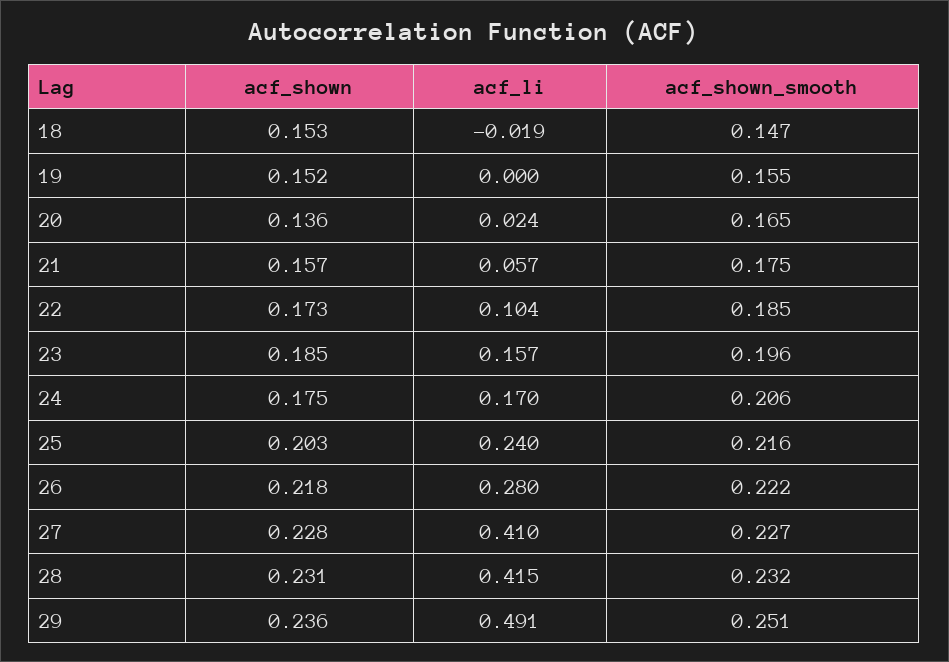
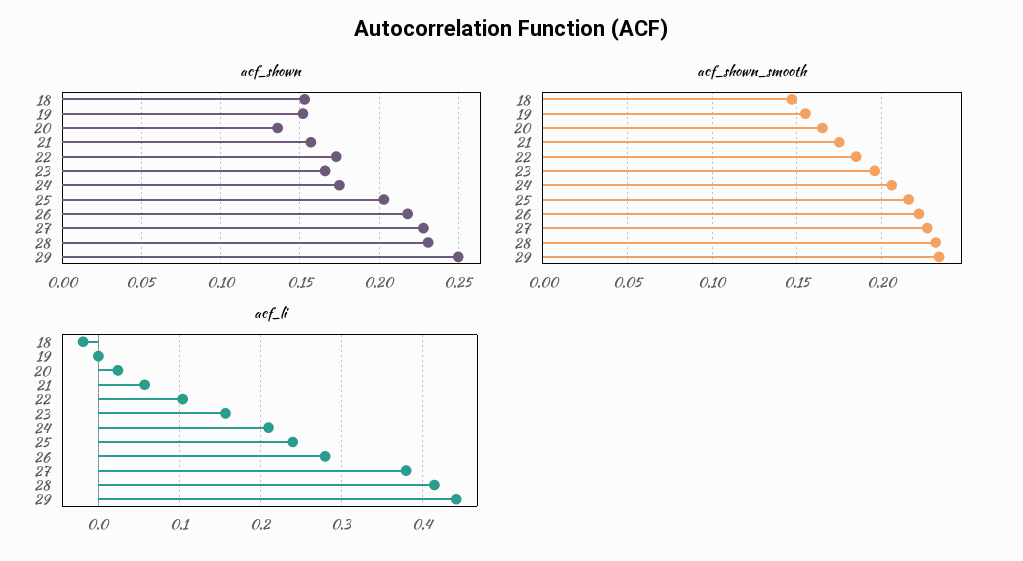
  {
    "acf_shown": {
      "18": 0.153,
      "19": 0.152,
      "20": 0.136,
      "21": 0.157,
      "22": 0.173,
-     "23": 0.185,
+     "23": 0.165,
      "24": 0.175,
      "25": 0.203,
      "26": 0.218,
      "27": 0.228,
      "28": 0.231,
-     "29": 0.236
+     "29": 0.25
    },
    "acf_li": {
      "18": -0.019,
      "19": 0,
      "20": 0.024,
      "21": 0.057,
      "22": 0.104,
      "23": 0.157,
-     "24": 0.17,
+     "24": 0.21,
      "25": 0.24,
      "26": 0.28,
-     "27": 0.41,
+     "27": 0.38,
      "28": 0.415,
-     "29": 0.491
+     "29": 0.44
    },
    "acf_shown_smooth": {
      "18": 0.147,
      "19": 0.155,
      "20": 0.165,
      "21": 0.175,
      "22": 0.185,
      "23": 0.196,
      "24": 0.206,
      "25": 0.216,
      "26": 0.222,
      "27": 0.227,
      "28": 0.232,
-     "29": 0.251
+     "29": 0.235
    }
  }

